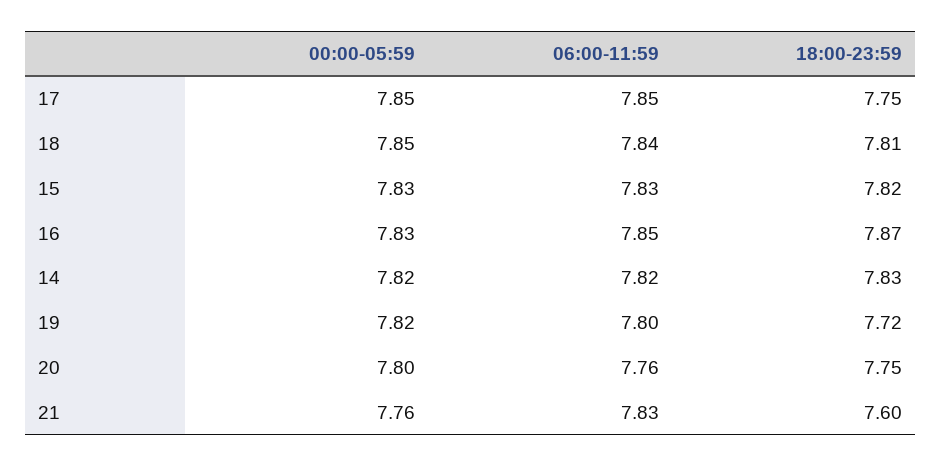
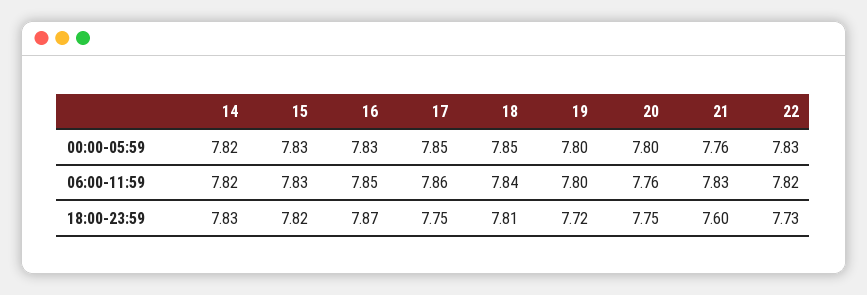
  {
    "00:00-05:59": {
      "17": 7.85,
      "18": 7.85,
      "15": 7.83,
      "16": 7.83,
      "14": 7.82,
-     "19": 7.82,
+     "19": 7.8,
      "20": 7.8,
-     "21": 7.76
+     "21": 7.76,
+     "22": 7.83
    },
    "06:00-11:59": {
-     "17": 7.85,
+     "17": 7.86,
      "18": 7.84,
      "15": 7.83,
      "16": 7.85,
      "14": 7.82,
      "19": 7.8,
      "20": 7.76,
-     "21": 7.83
+     "21": 7.83,
+     "22": 7.82
    },
    "18:00-23:59": {
      "17": 7.75,
      "18": 7.81,
      "15": 7.82,
      "16": 7.87,
      "14": 7.83,
      "19": 7.72,
      "20": 7.75,
-     "21": 7.6
+     "21": 7.6,
+     "22": 7.73
    }
  }

